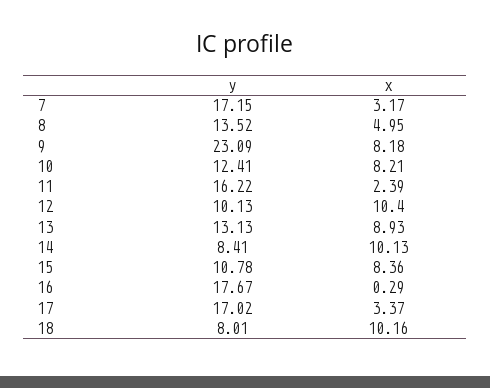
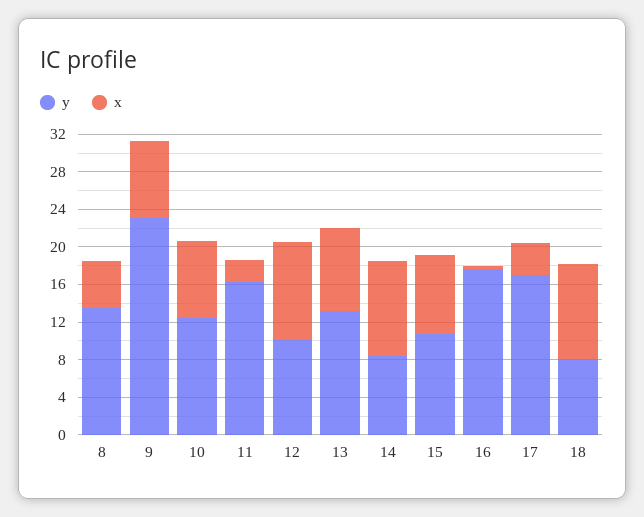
  {
    "y": {
-     "7": 17.15,
      "8": 13.52,
      "9": 23.09,
      "10": 12.41,
      "11": 16.22,
      "12": 10.13,
      "13": 13.13,
      "14": 8.41,
      "15": 10.78,
      "16": 17.67,
      "17": 17.02,
      "18": 8.01
    },
    "x": {
-     "7": 3.17,
      "8": 4.95,
      "9": 8.18,
      "10": 8.21,
      "11": 2.39,
      "12": 10.4,
      "13": 8.93,
      "14": 10.13,
      "15": 8.36,
      "16": 0.29,
      "17": 3.37,
      "18": 10.16
    }
  }

